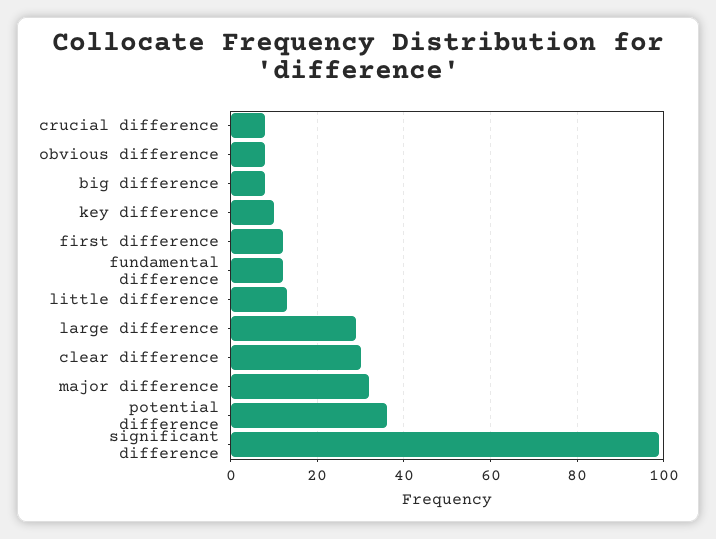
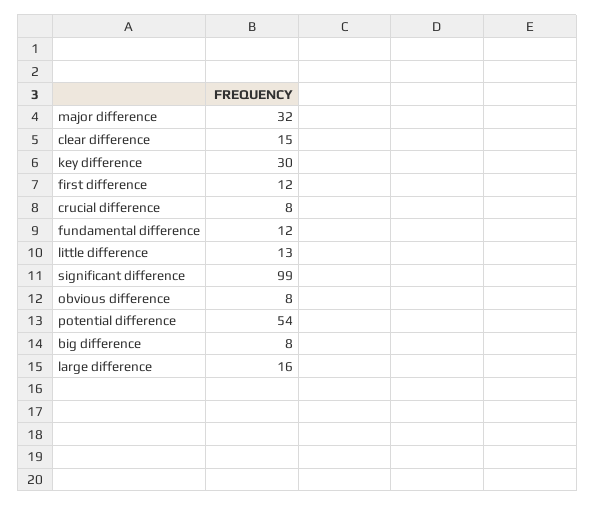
  {
    "crucial difference": 8,
    "obvious difference": 8,
    "big difference": 8,
-   "key difference": 10,
+   "key difference": 30,
    "first difference": 12,
    "fundamental difference": 12,
    "little difference": 13,
-   "large difference": 30,
+   "large difference": 16,
-   "clear difference": 30,
+   "clear difference": 15,
    "major difference": 32,
-   "potential difference": 35,
+   "potential difference": 54,
    "significant difference": 99
  }

